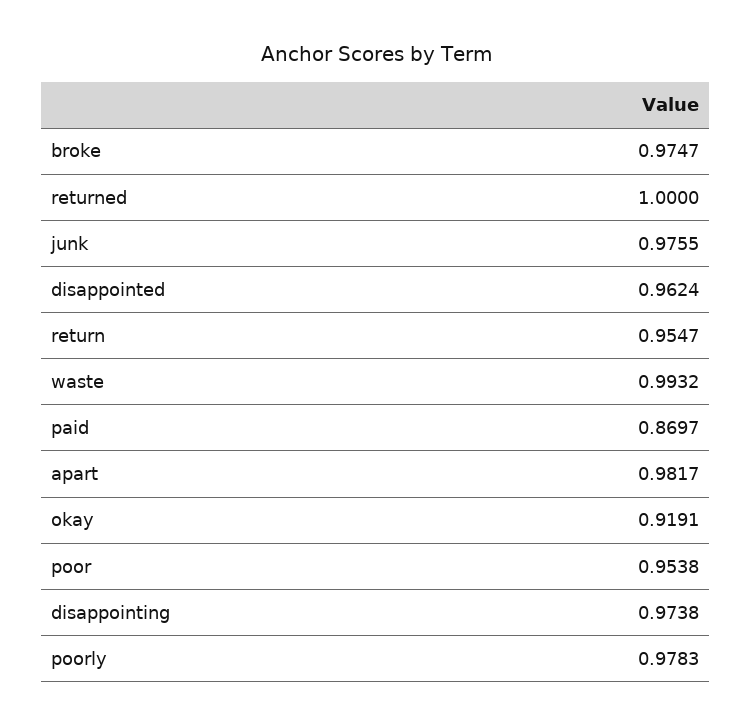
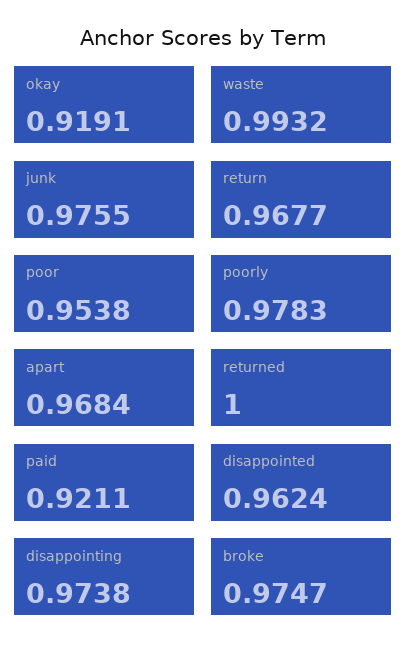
  {
    "broke": 0.9747,
    "returned": 1,
    "junk": 0.9755,
    "disappointed": 0.9624,
-   "return": 0.9547,
+   "return": 0.9677,
    "waste": 0.9932,
-   "paid": 0.8697,
+   "paid": 0.9211,
-   "apart": 0.9817,
+   "apart": 0.9684,
    "okay": 0.9191,
    "poor": 0.9538,
    "disappointing": 0.9738,
    "poorly": 0.9783
  }

